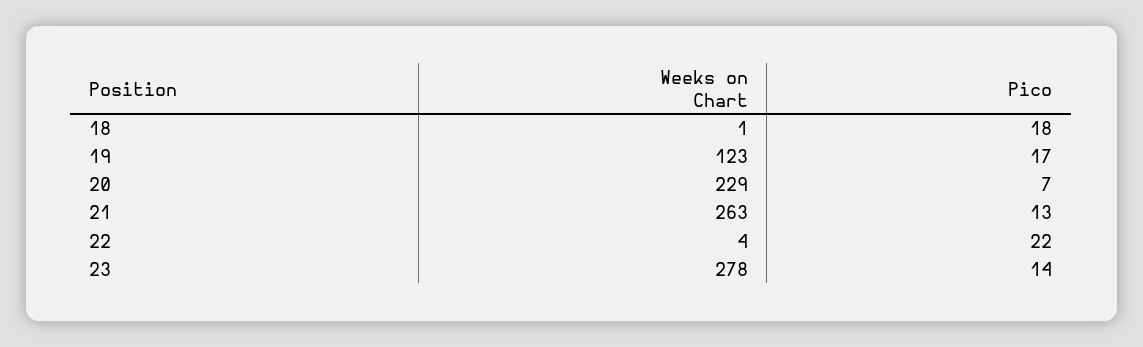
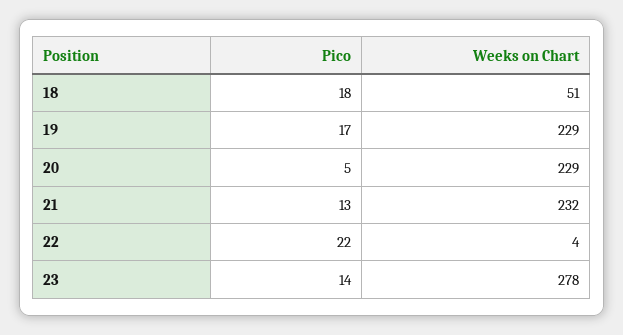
  {
    "Weeks on Chart": {
-     "18": 1,
+     "18": 51,
-     "19": 123,
+     "19": 229,
      "20": 229,
-     "21": 263,
+     "21": 232,
      "22": 4,
      "23": 278
    },
    "Pico": {
      "18": 18,
      "19": 17,
-     "20": 7,
+     "20": 5,
      "21": 13,
      "22": 22,
      "23": 14
    }
  }

